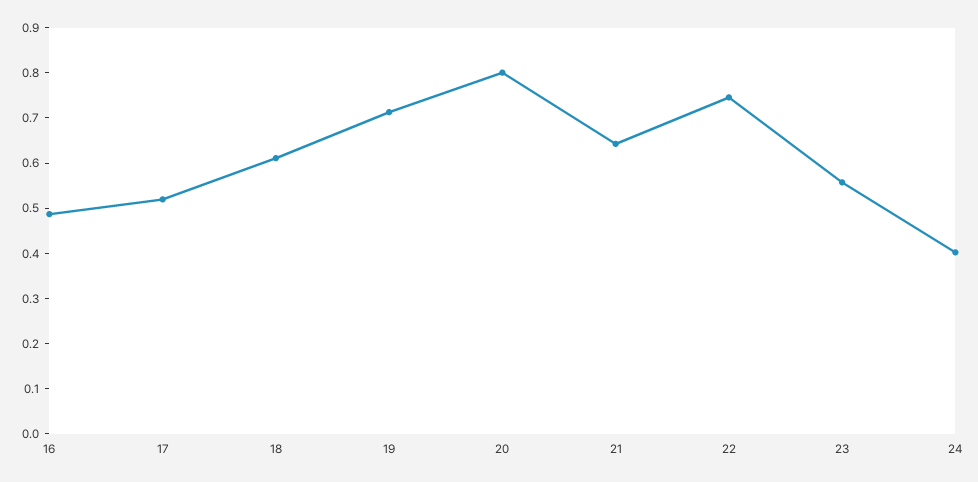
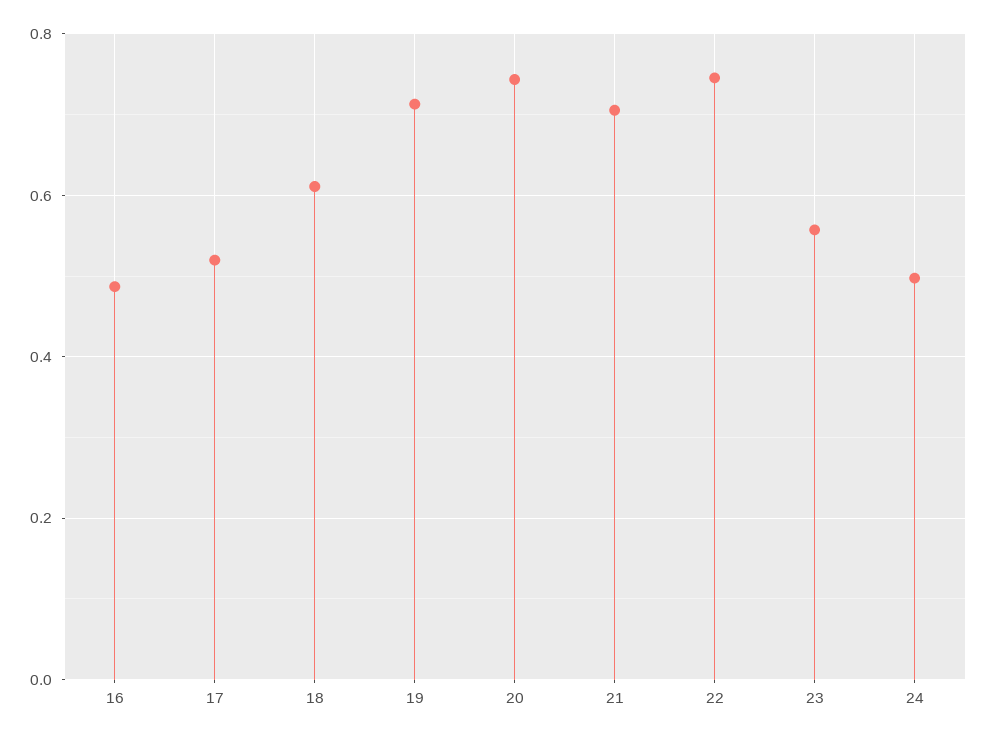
  {
    "16": 0.48,
    "17": 0.52,
    "18": 0.62,
    "19": 0.72,
-   "20": 0.8,
+   "20": 0.74,
-   "21": 0.64,
+   "21": 0.7,
    "22": 0.74,
    "23": 0.56,
-   "24": 0.4
+   "24": 0.5
  }

